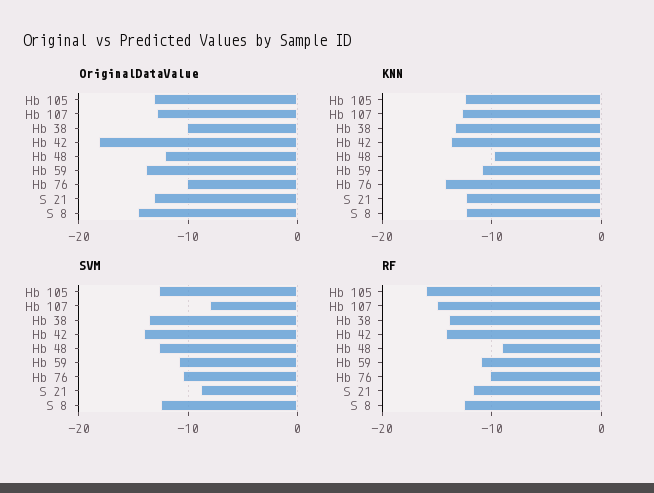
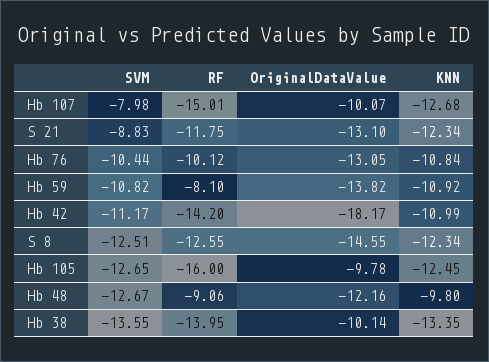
  {
    "OriginalDataValue": {
-     "Hb 105": -13,
+     "Hb 105": -9.78,
-     "Hb 107": -13,
+     "Hb 107": -10.07,
      "Hb 38": -10.14,
      "Hb 42": -18.17,
      "Hb 48": -12.16,
      "Hb 59": -13.82,
-     "Hb 76": -10,
+     "Hb 76": -13.05,
      "S 21": -13.1,
      "S 8": -14.55
    },
    "KNN": {
      "Hb 105": -12.45,
      "Hb 107": -12.68,
      "Hb 38": -13.35,
-     "Hb 42": -14,
+     "Hb 42": -10.99,
      "Hb 48": -9.8,
      "Hb 59": -10.92,
-     "Hb 76": -14,
+     "Hb 76": -10.84,
      "S 21": -12.34,
      "S 8": -12.34
    },
    "SVM": {
      "Hb 105": -12.65,
      "Hb 107": -7.98,
      "Hb 38": -13.55,
-     "Hb 42": -14,
+     "Hb 42": -11.17,
      "Hb 48": -12.67,
      "Hb 59": -10.82,
      "Hb 76": -10.44,
      "S 21": -8.83,
      "S 8": -12.51
    },
    "RF": {
      "Hb 105": -16,
      "Hb 107": -15.01,
      "Hb 38": -13.95,
      "Hb 42": -14.2,
      "Hb 48": -9.06,
-     "Hb 59": -11,
+     "Hb 59": -8.1,
      "Hb 76": -10.12,
      "S 21": -11.75,
      "S 8": -12.55
    }
  }

